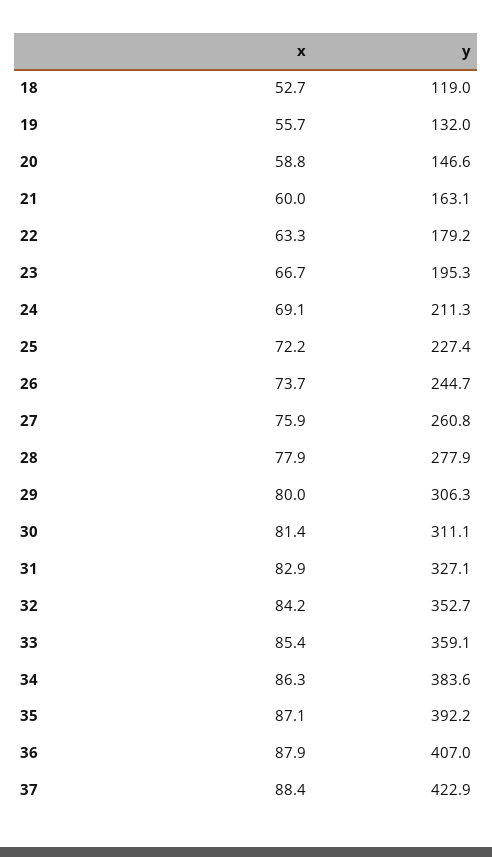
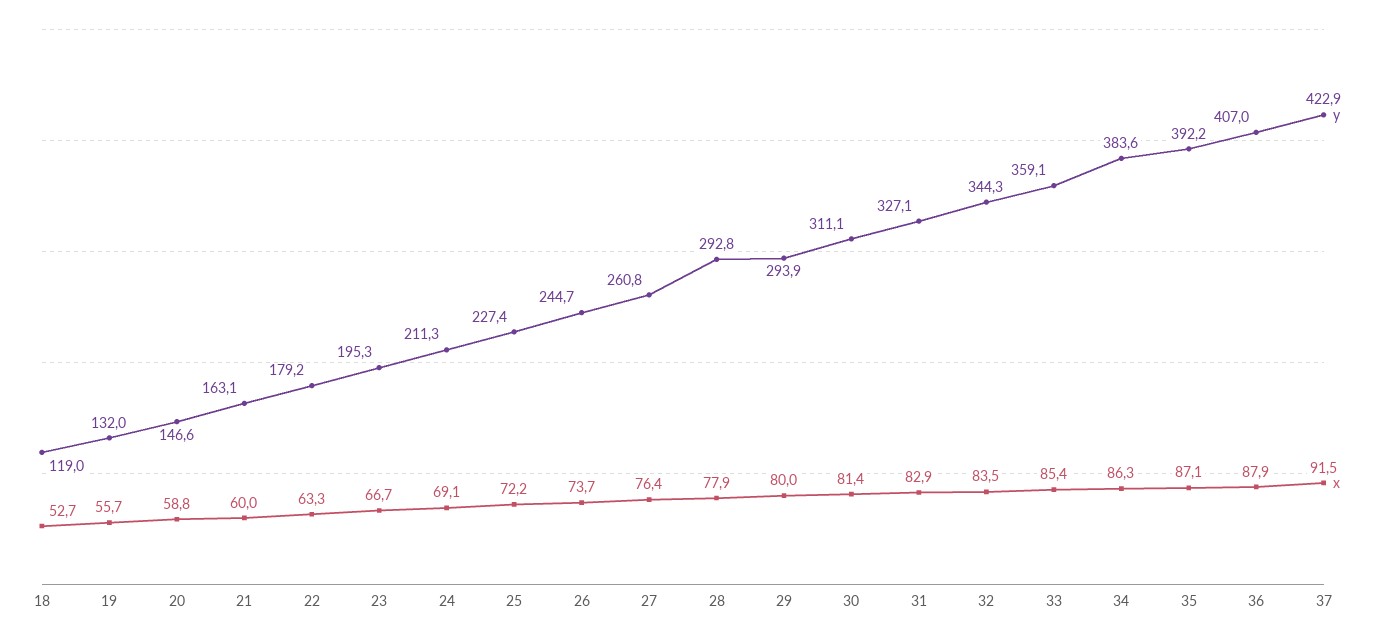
  {
    "x": {
      "18": 52.7,
      "19": 55.7,
      "20": 58.8,
      "21": 60,
      "22": 63.3,
      "23": 66.7,
      "24": 69.1,
      "25": 72.2,
      "26": 73.7,
-     "27": 75.9,
+     "27": 76.4,
      "28": 77.9,
      "29": 80,
      "30": 81.4,
      "31": 82.9,
-     "32": 84.2,
+     "32": 83.5,
      "33": 85.4,
      "34": 86.3,
      "35": 87.1,
      "36": 87.9,
-     "37": 88.4
+     "37": 91.5
    },
    "y": {
      "18": 119,
      "19": 132,
      "20": 146.6,
      "21": 163.1,
      "22": 179.2,
      "23": 195.3,
      "24": 211.3,
      "25": 227.4,
      "26": 244.7,
      "27": 260.8,
-     "28": 277.9,
+     "28": 292.8,
-     "29": 306.3,
+     "29": 293.9,
      "30": 311.1,
      "31": 327.1,
-     "32": 352.7,
+     "32": 344.3,
      "33": 359.1,
      "34": 383.6,
      "35": 392.2,
      "36": 407,
      "37": 422.9
    }
  }

